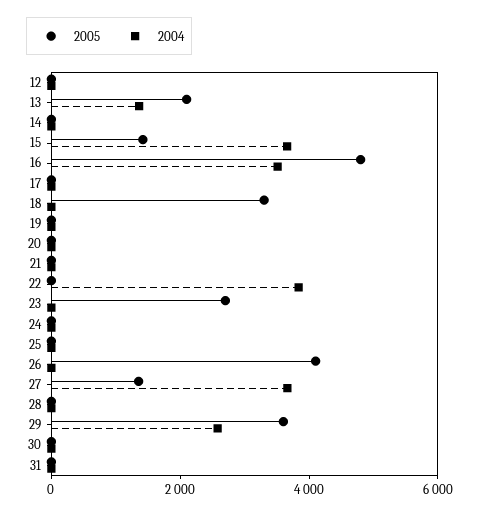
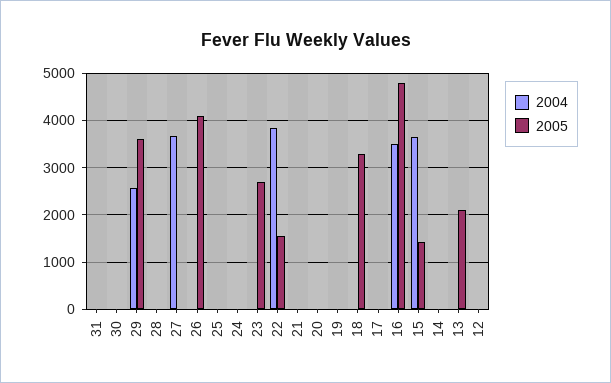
  {
    "2005": {
      "12": 0,
      "13": 2200,
      "14": 0,
      "15": 1400,
      "16": 4800,
      "17": 0,
      "18": 3400,
      "19": 0,
      "20": 0,
      "21": 0,
-     "22": 0,
+     "22": 1600,
      "23": 2800,
      "24": 0,
      "25": 0,
      "26": 4200,
-     "27": 1500,
+     "27": 0,
      "28": 0,
      "29": 3600,
      "30": 0,
      "31": 0
    },
    "2004": {
      "12": 0,
-     "13": 1500,
+     "13": 0,
      "14": 0,
      "15": 3600,
      "16": 3600,
      "17": 0,
      "18": 0,
      "19": 0,
      "20": 0,
      "21": 0,
      "22": 3800,
      "23": 0,
      "24": 0,
      "25": 0,
      "26": 0,
      "27": 3600,
      "28": 0,
      "29": 2600,
      "30": 0,
      "31": 0
    }
  }

